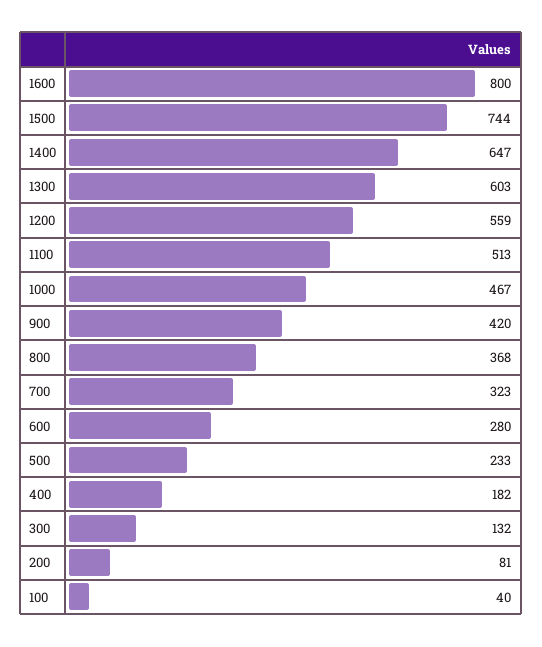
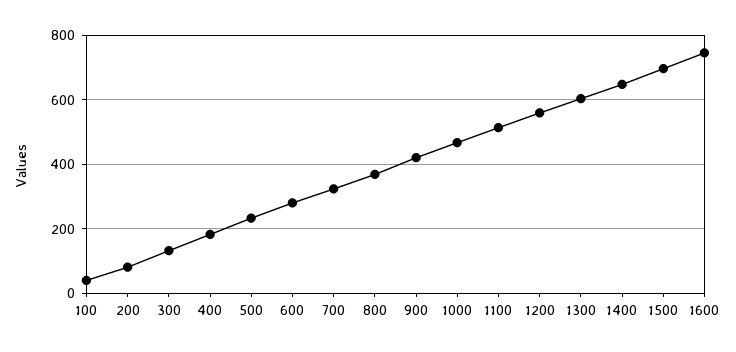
  {
-   "1600": 800,
+   "1600": 740,
-   "1500": 744,
+   "1500": 700,
    "1400": 647,
    "1300": 603,
    "1200": 559,
    "1100": 513,
    "1000": 467,
    "900": 420,
    "800": 368,
    "700": 323,
    "600": 280,
    "500": 233,
    "400": 182,
    "300": 132,
    "200": 81,
    "100": 40
  }

